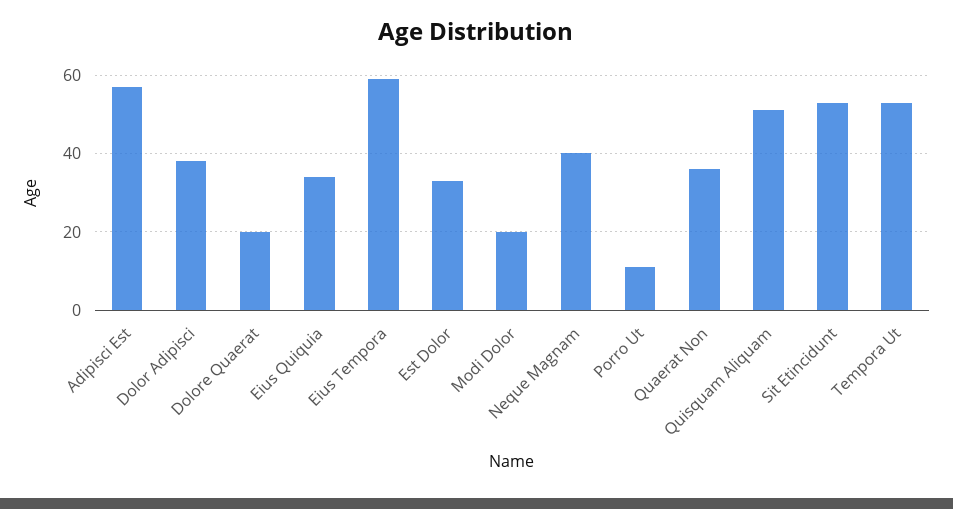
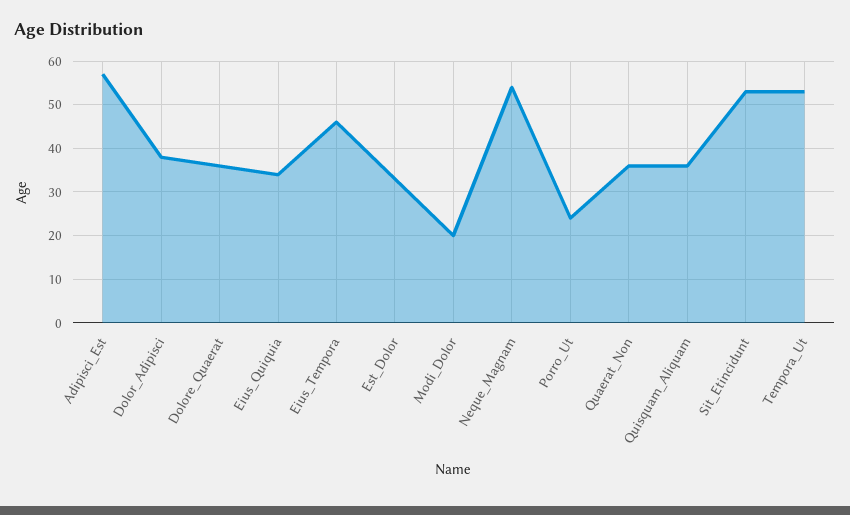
  {
    "Adipisci Est": 55,
    "Dolor Adipisci": 40,
-   "Dolore Quaerat": 20,
+   "Dolore Quaerat": 35,
    "Eius Quiquia": 35,
-   "Eius Tempora": 60,
+   "Eius Tempora": 45,
    "Est Dolor": 35,
    "Modi Dolor": 20,
-   "Neque Magnam": 40,
+   "Neque Magnam": 55,
-   "Porro Ut": 10,
+   "Porro Ut": 25,
    "Quaerat Non": 35,
-   "Quisquam Aliquam": 50,
+   "Quisquam Aliquam": 35,
    "Sit Etincidunt": 55,
    "Tempora Ut": 55
  }

